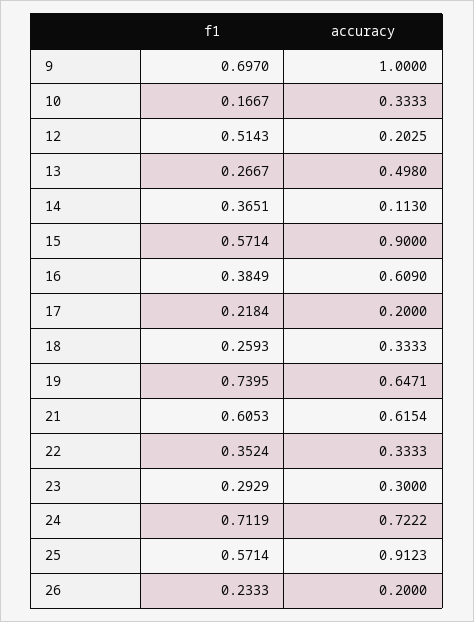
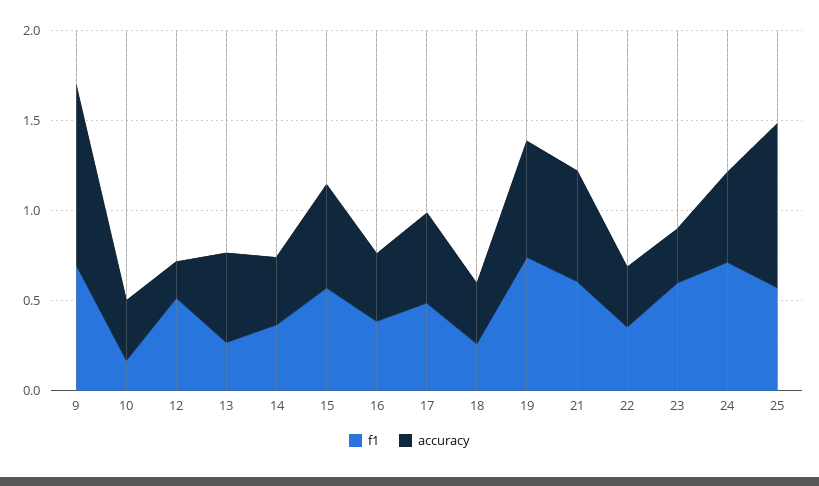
  {
    "f1": {
      "9": 0.697,
      "10": 0.1667,
      "12": 0.5143,
      "13": 0.2667,
      "14": 0.3651,
      "15": 0.5714,
      "16": 0.3849,
-     "17": 0.2184,
+     "17": 0.5,
      "18": 0.2593,
      "19": 0.7395,
      "21": 0.6053,
      "22": 0.3524,
-     "23": 0.2929,
+     "23": 0.6,
      "24": 0.7119,
-     "25": 0.5714,
+     "25": 0.5714
-     "26": 0.2333
    },
    "accuracy": {
      "9": 1,
      "10": 0.3333,
      "12": 0.2025,
      "13": 0.498,
-     "14": 0.113,
+     "14": 0.4,
-     "15": 0.9,
+     "15": 0.6,
-     "16": 0.609,
+     "16": 0.4,
-     "17": 0.2,
+     "17": 0.5,
      "18": 0.3333,
      "19": 0.6471,
      "21": 0.6154,
      "22": 0.3333,
      "23": 0.3,
-     "24": 0.7222,
+     "24": 0.5,
-     "25": 0.9123,
+     "25": 0.9123
-     "26": 0.2
    }
  }

